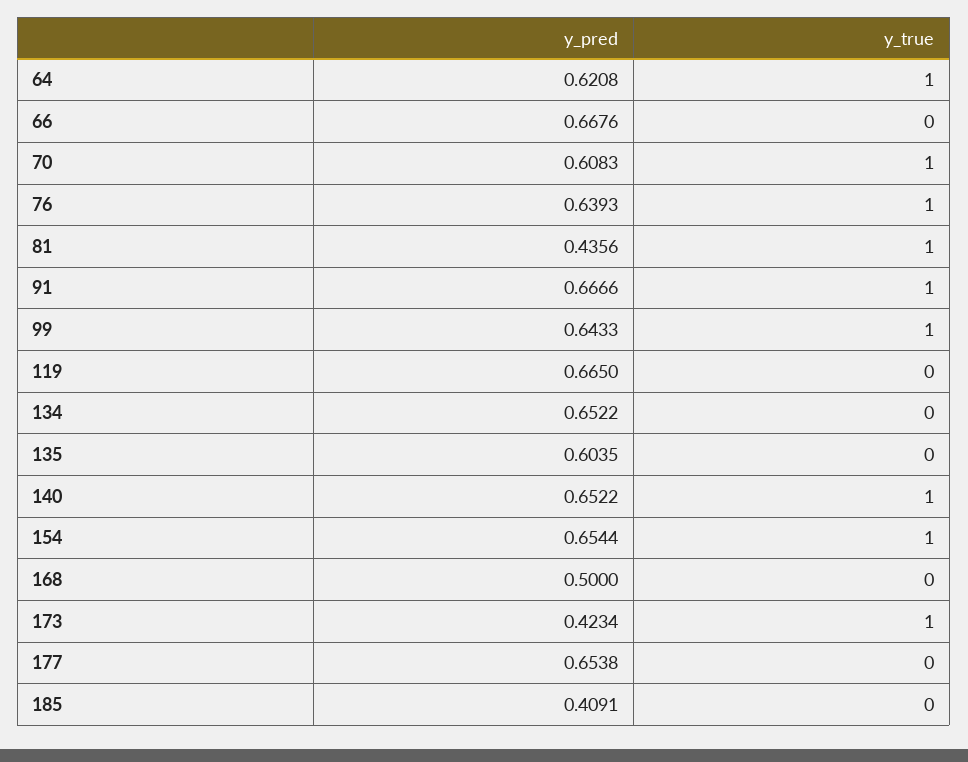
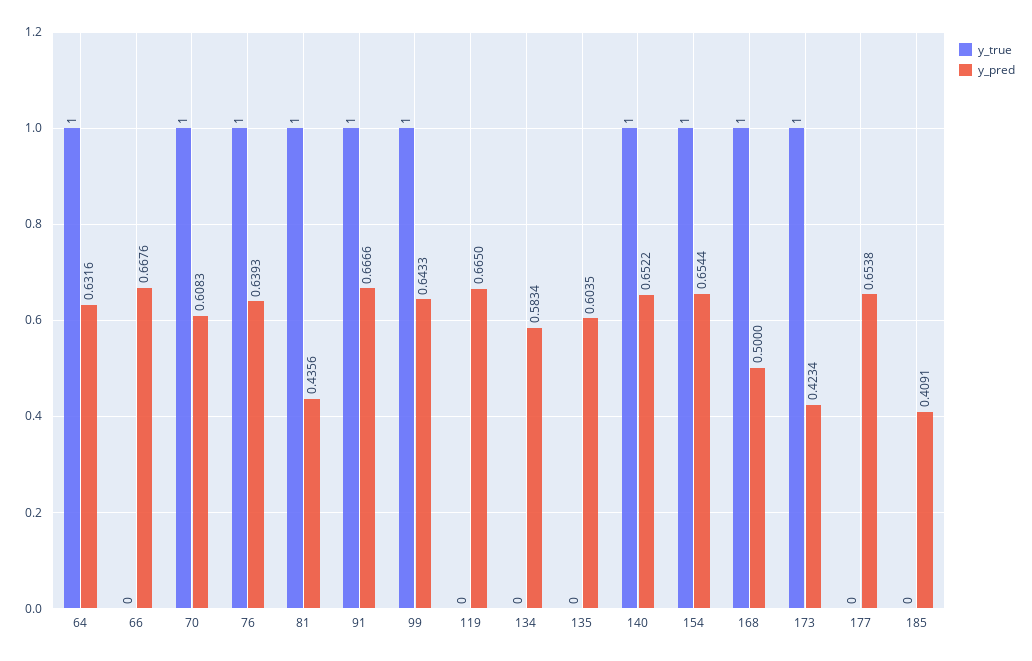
  {
    "y_pred": {
-     "64": 0.6208,
+     "64": 0.6316,
      "66": 0.6676,
      "70": 0.6083,
      "76": 0.6393,
      "81": 0.4356,
      "91": 0.6666,
      "99": 0.6433,
      "119": 0.665,
-     "134": 0.6522,
+     "134": 0.5834,
      "135": 0.6035,
      "140": 0.6522,
      "154": 0.6544,
      "168": 0.5,
      "173": 0.4234,
      "177": 0.6538,
      "185": 0.4091
    },
    "y_true": {
      "64": 1,
      "66": 0,
      "70": 1,
      "76": 1,
      "81": 1,
      "91": 1,
      "99": 1,
      "119": 0,
      "134": 0,
      "135": 0,
      "140": 1,
      "154": 1,
-     "168": 0,
+     "168": 1,
      "173": 1,
      "177": 0,
      "185": 0
    }
  }

